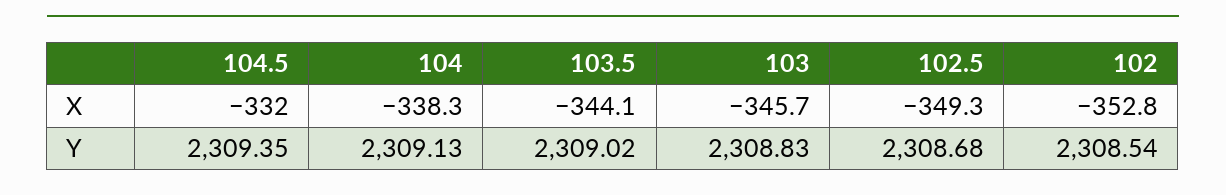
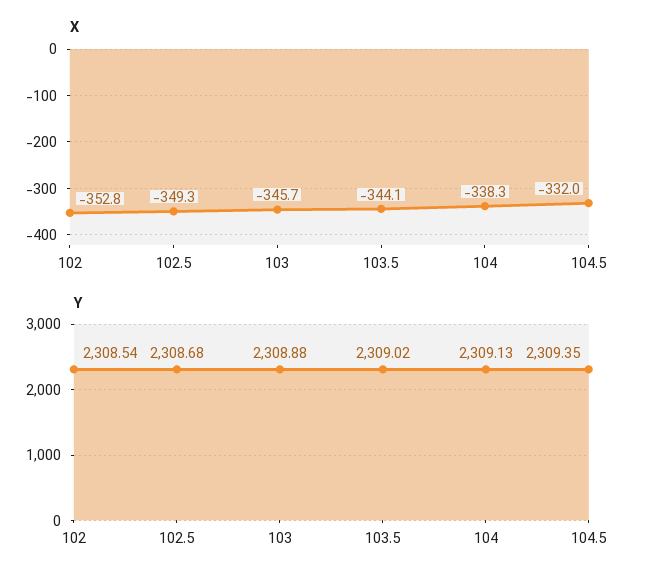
  {
    "X": {
      "104.5": -332,
      "104": -338.3,
      "103.5": -344.1,
      "103": -345.7,
      "102.5": -349.3,
      "102": -352.8
    },
    "Y": {
      "104.5": 2309.35,
      "104": 2309.13,
      "103.5": 2309.02,
-     "103": 2308.83,
+     "103": 2308.88,
      "102.5": 2308.68,
      "102": 2308.54
    }
  }

